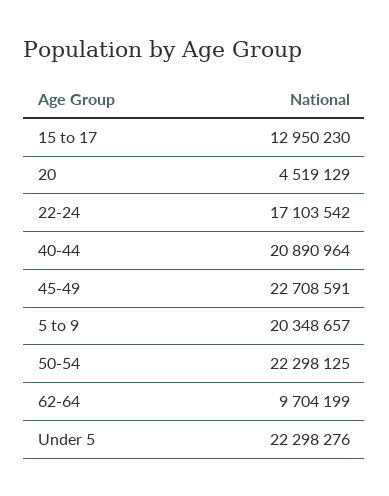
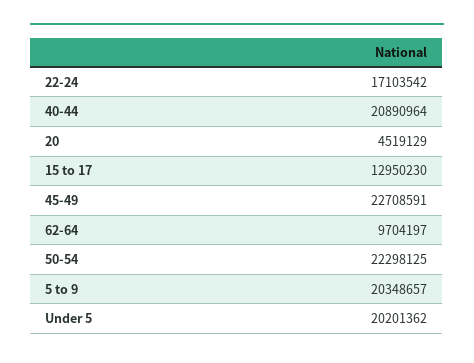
  {
    "15 to 17": 12950230,
    "20": 4519129,
    "22-24": 17103542,
    "40-44": 20890964,
    "45-49": 22708591,
    "5 to 9": 20348657,
    "50-54": 22298125,
-   "62-64": 9704199,
+   "62-64": 9704197,
-   "Under 5": 22298276
+   "Under 5": 20201362
  }

